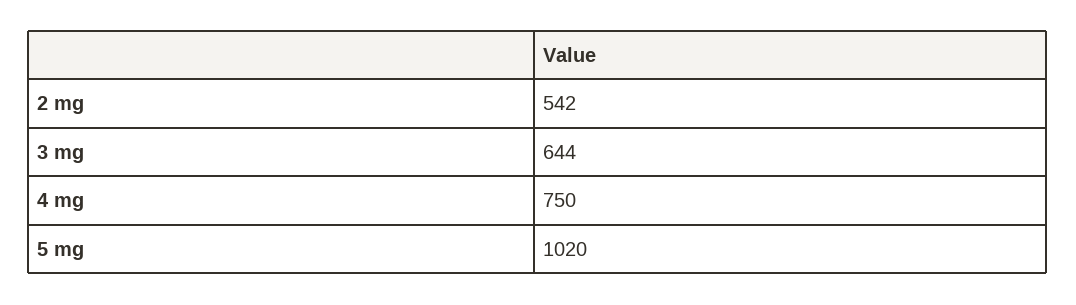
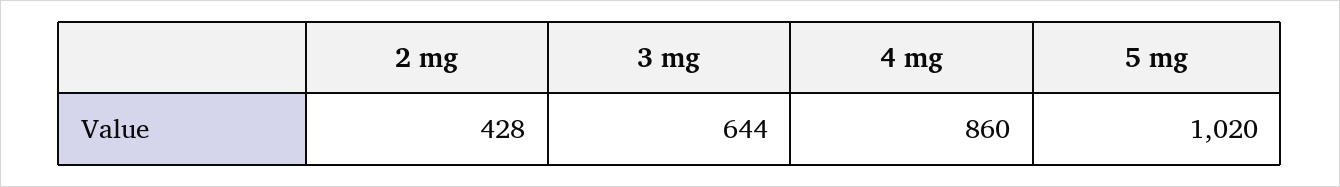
  {
-   "2 mg": 542,
+   "2 mg": 428,
    "3 mg": 644,
-   "4 mg": 750,
+   "4 mg": 860,
    "5 mg": 1020
  }

